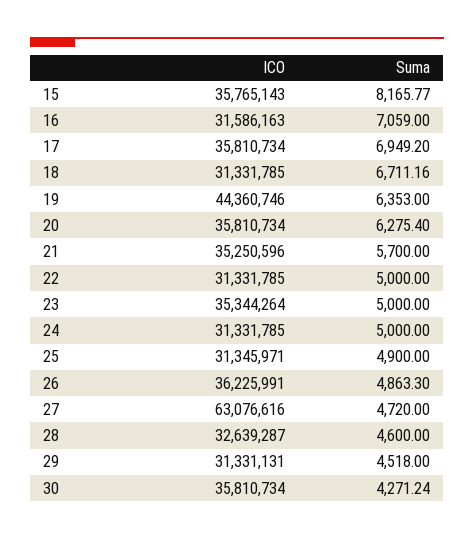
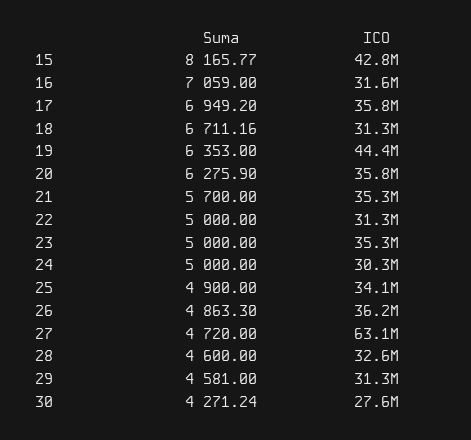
  {
    "ICO": {
-     "15": 35765143,
+     "15": 42800000,
      "16": 31586163,
      "17": 35810734,
      "18": 31331785,
      "19": 44360746,
      "20": 35810734,
      "21": 35250596,
      "22": 31331785,
      "23": 35344264,
-     "24": 31331785,
+     "24": 30300000,
-     "25": 31345971,
+     "25": 34100000,
      "26": 36225991,
      "27": 63076616,
      "28": 32639287,
      "29": 31331131,
-     "30": 35810734
+     "30": 27600000
    },
    "Suma": {
      "15": 8165.77,
      "16": 7059,
      "17": 6949.2,
      "18": 6711.16,
      "19": 6353,
-     "20": 6275.4,
+     "20": 6275.9,
      "21": 5700,
      "22": 5000,
      "23": 5000,
      "24": 5000,
      "25": 4900,
      "26": 4863.3,
      "27": 4720,
      "28": 4600,
-     "29": 4518,
+     "29": 4581,
      "30": 4271.24
    }
  }

